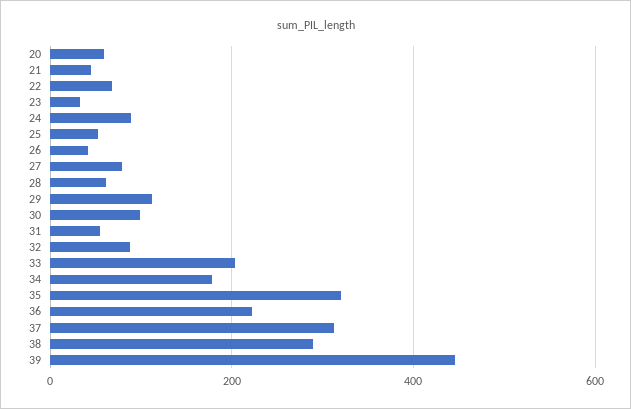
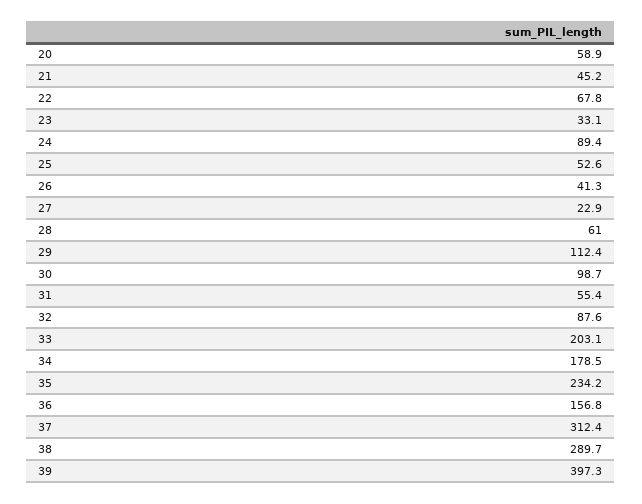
  {
    "20": 58.9,
    "21": 45.2,
    "22": 67.8,
    "23": 33.1,
    "24": 89.4,
    "25": 52.6,
    "26": 41.3,
-   "27": 80,
+   "27": 22.9,
    "28": 61,
    "29": 112.4,
    "30": 98.7,
    "31": 55.4,
    "32": 87.6,
    "33": 203.1,
    "34": 178.5,
-   "35": 320,
+   "35": 234.2,
-   "36": 220,
+   "36": 156.8,
    "37": 312.4,
    "38": 289.7,
-   "39": 440
+   "39": 397.3
  }

